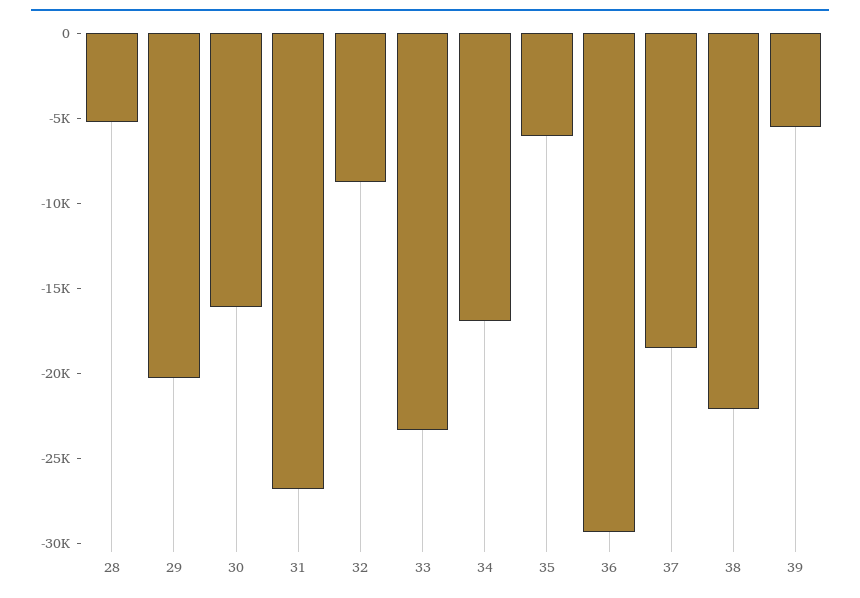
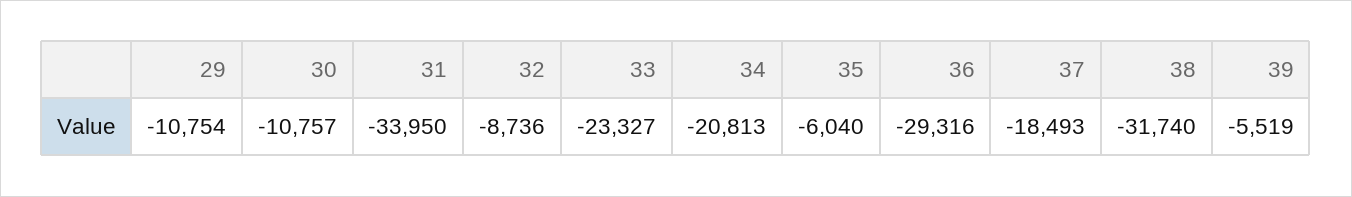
  {
-   "28": -5000,
-   "29": -20000,
+   "29": -10754,
-   "30": -16000,
+   "30": -10757,
-   "31": -27000,
+   "31": -33950,
    "32": -8736,
    "33": -23327,
-   "34": -17000,
+   "34": -20813,
    "35": -6040,
    "36": -29316,
    "37": -18493,
-   "38": -22000,
+   "38": -31740,
    "39": -5519
  }

